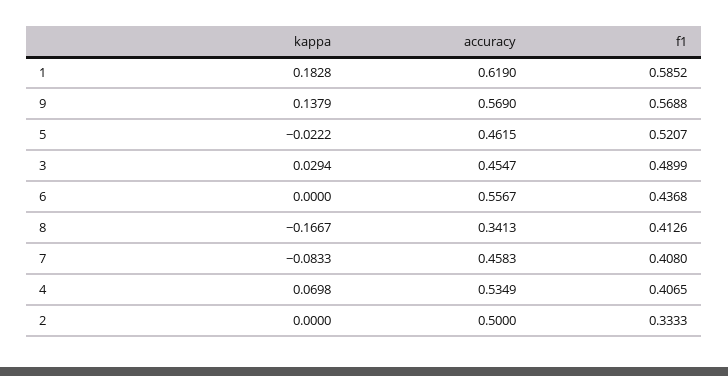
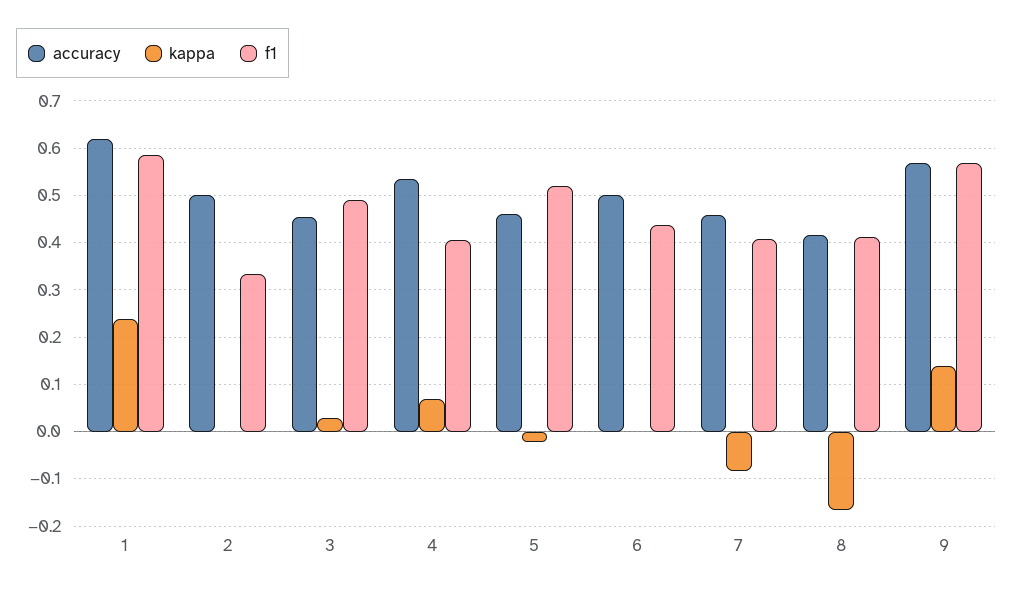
  {
    "kappa": {
-     "1": 0.1828,
+     "1": 0.24,
      "9": 0.1379,
      "5": -0.0222,
      "3": 0.0294,
      "6": 0,
      "8": -0.1667,
      "7": -0.0833,
      "4": 0.0698,
      "2": 0
    },
    "accuracy": {
      "1": 0.619,
      "9": 0.569,
      "5": 0.4615,
      "3": 0.4547,
-     "6": 0.5567,
+     "6": 0.5,
-     "8": 0.3413,
+     "8": 0.42,
      "7": 0.4583,
      "4": 0.5349,
      "2": 0.5
    },
    "f1": {
      "1": 0.5852,
      "9": 0.5688,
      "5": 0.5207,
      "3": 0.4899,
      "6": 0.4368,
      "8": 0.4126,
      "7": 0.408,
      "4": 0.4065,
      "2": 0.3333
    }
  }

